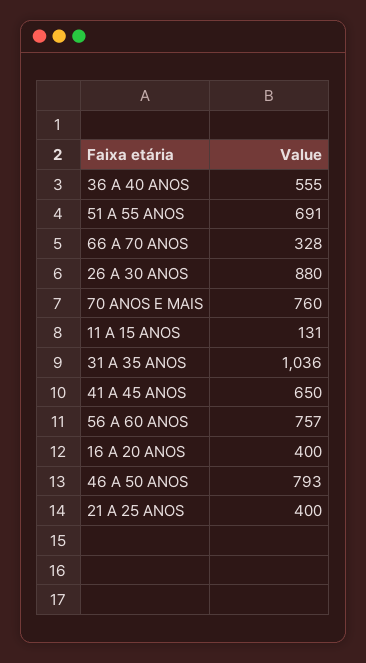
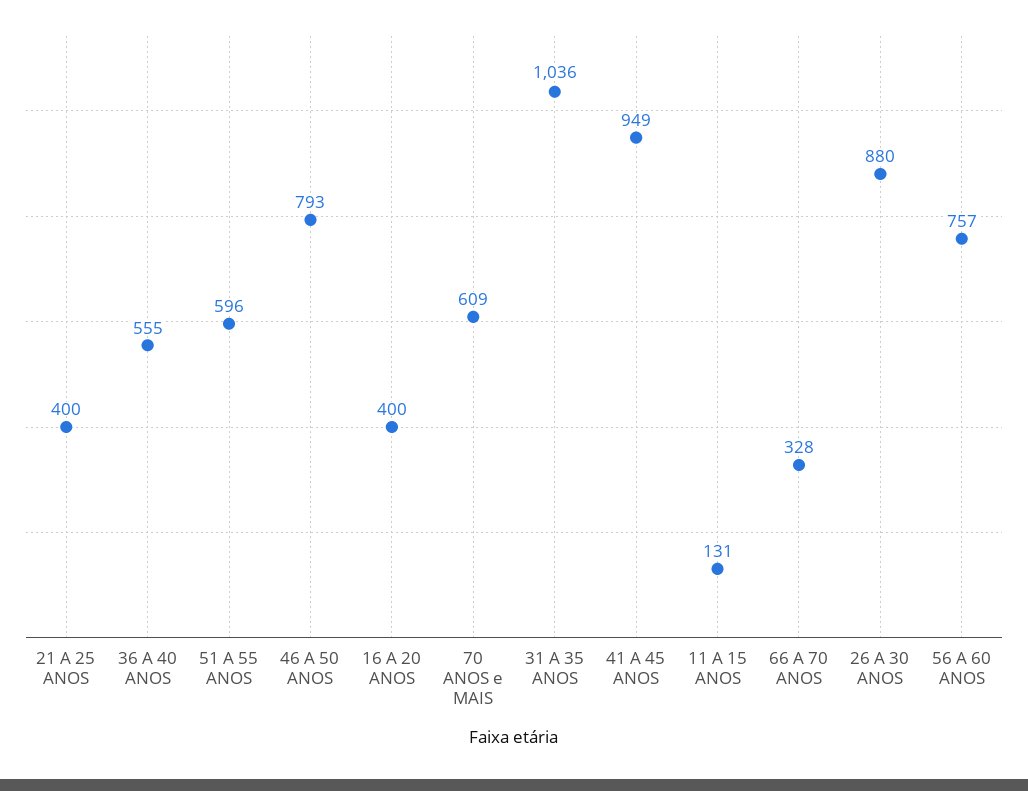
  {
    "36 A 40 ANOS": 555,
-   "51 A 55 ANOS": 691,
+   "51 A 55 ANOS": 596,
    "66 A 70 ANOS": 328,
    "26 A 30 ANOS": 880,
-   "70 ANOS E MAIS": 760,
+   "70 ANOS E MAIS": 609,
    "11 A 15 ANOS": 131,
    "31 A 35 ANOS": 1036,
-   "41 A 45 ANOS": 650,
+   "41 A 45 ANOS": 949,
    "56 A 60 ANOS": 757,
    "16 A 20 ANOS": 400,
    "46 A 50 ANOS": 793,
    "21 A 25 ANOS": 400
  }

